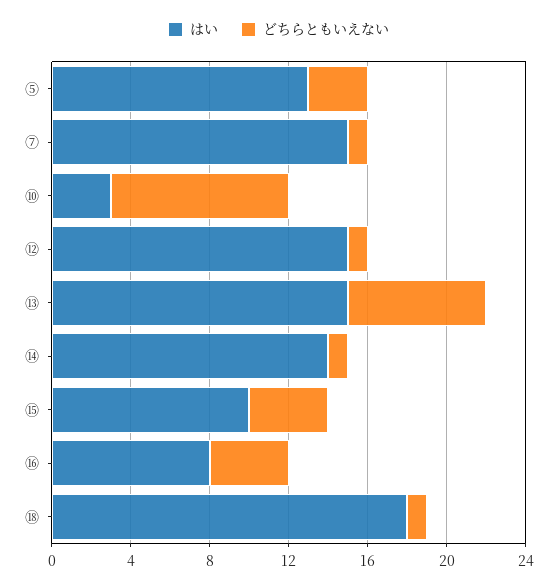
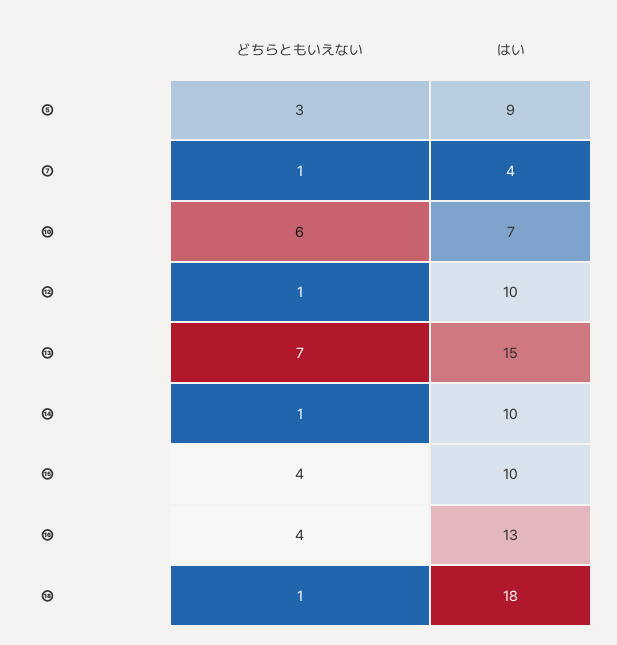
  {
    "はい": {
-     "⑤": 13,
+     "⑤": 9,
-     "⑦": 15,
+     "⑦": 4,
-     "⑩": 3,
+     "⑩": 7,
-     "⑫": 15,
+     "⑫": 10,
      "⑬": 15,
-     "⑭": 14,
+     "⑭": 10,
      "⑮": 10,
-     "⑯": 8,
+     "⑯": 13,
      "⑱": 18
    },
    "どちらともいえない": {
      "⑤": 3,
      "⑦": 1,
-     "⑩": 9,
+     "⑩": 6,
      "⑫": 1,
      "⑬": 7,
      "⑭": 1,
      "⑮": 4,
      "⑯": 4,
      "⑱": 1
    }
  }

